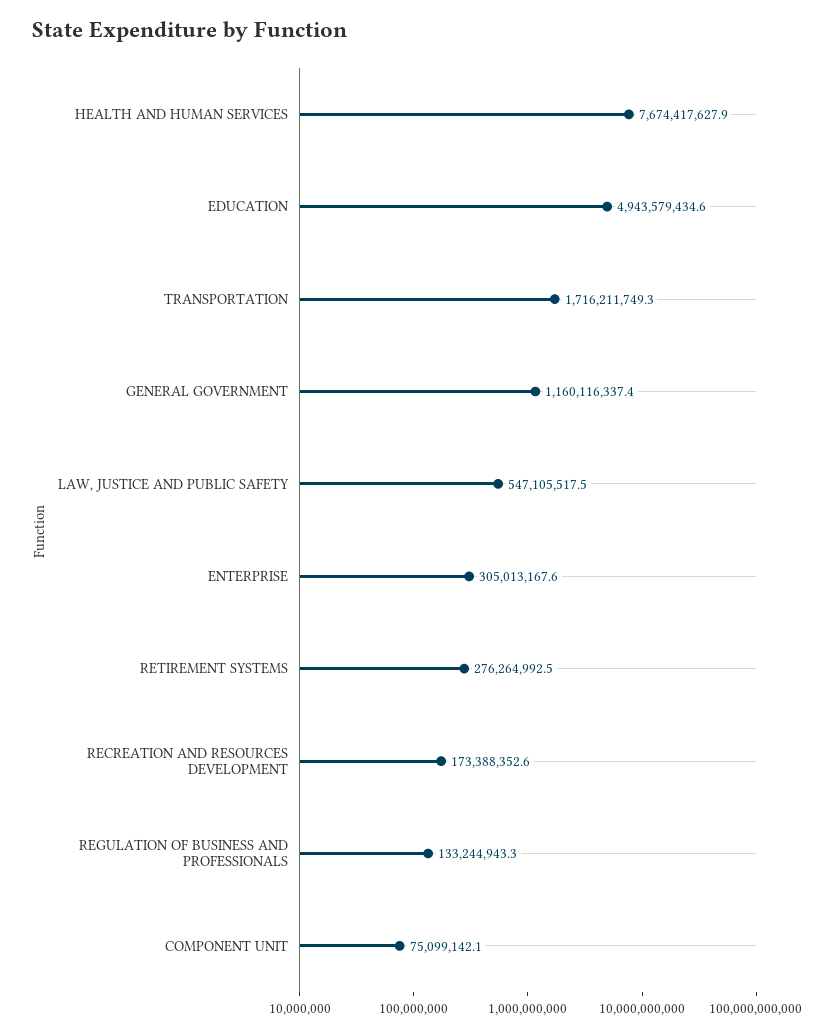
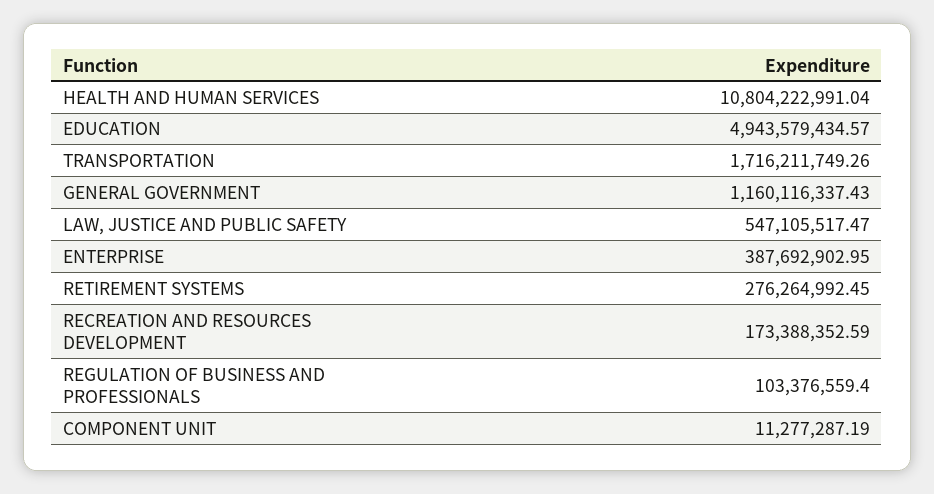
  {
-   "HEALTH AND HUMAN SERVICES": 7674417627.9,
+   "HEALTH AND HUMAN SERVICES": 10804222991.04,
    "EDUCATION": 4943579434.57,
    "TRANSPORTATION": 1716211749.26,
    "GENERAL GOVERNMENT": 1160116337.43,
    "LAW, JUSTICE AND PUBLIC SAFETY": 547105517.47,
-   "ENTERPRISE": 305013167.6,
+   "ENTERPRISE": 387692902.95,
    "RETIREMENT SYSTEMS": 276264992.45,
    "RECREATION AND RESOURCES DEVELOPMENT": 173388352.59,
-   "REGULATION OF BUSINESS AND PROFESSIONALS": 133244943.3,
+   "REGULATION OF BUSINESS AND PROFESSIONALS": 103376559.4,
-   "COMPONENT UNIT": 75099142.1
+   "COMPONENT UNIT": 11277287.19
  }

